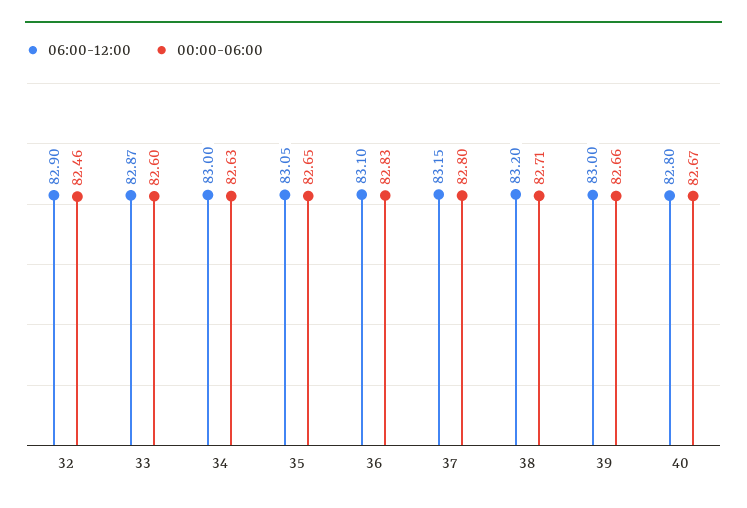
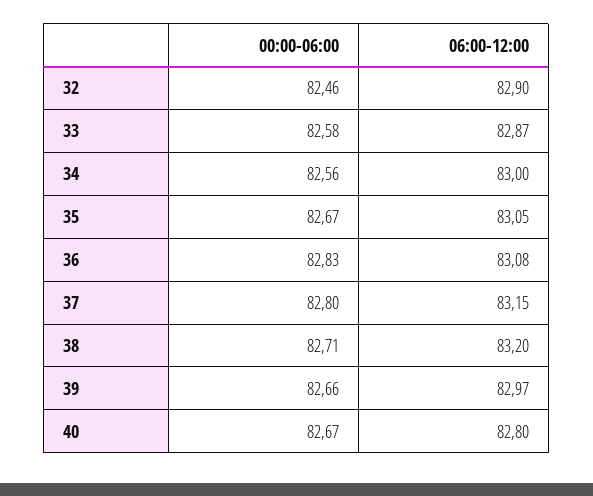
  {
    "06:00-12:00": {
      "32": 82.9,
      "33": 82.87,
      "34": 83,
      "35": 83.05,
-     "36": 83.1,
+     "36": 83.08,
      "37": 83.15,
      "38": 83.2,
-     "39": 83,
+     "39": 82.97,
      "40": 82.8
    },
    "00:00-06:00": {
      "32": 82.46,
-     "33": 82.6,
+     "33": 82.58,
-     "34": 82.63,
+     "34": 82.56,
-     "35": 82.65,
+     "35": 82.67,
      "36": 82.83,
      "37": 82.8,
      "38": 82.71,
      "39": 82.66,
      "40": 82.67
    }
  }

